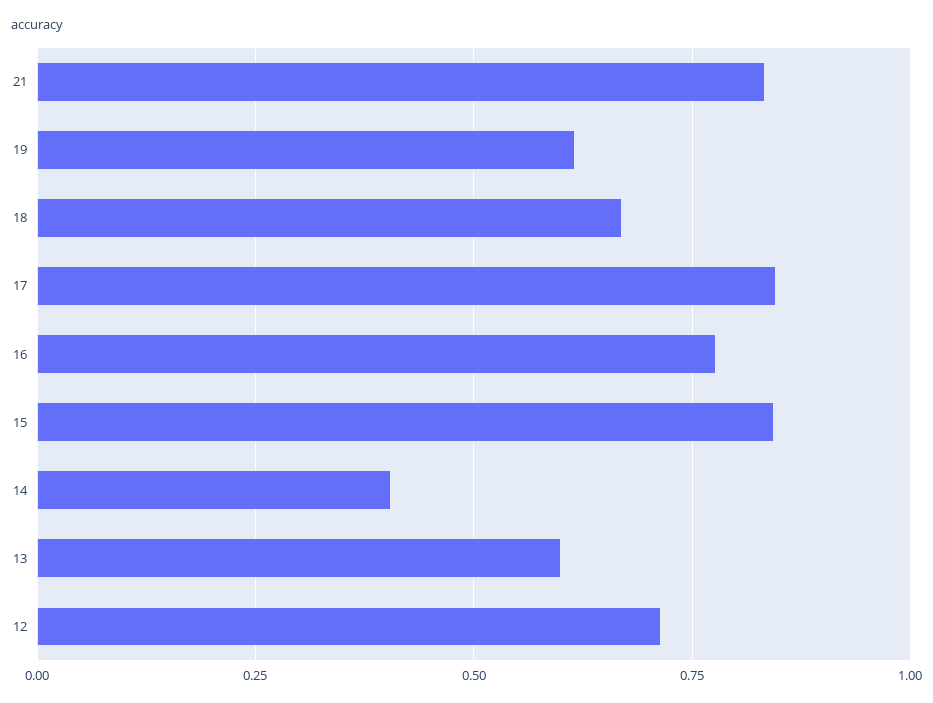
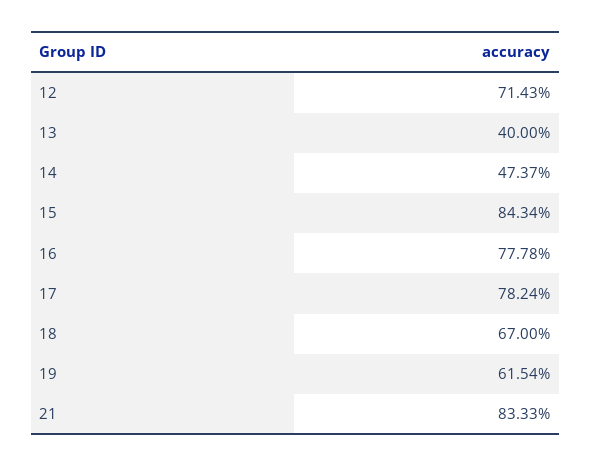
  {
    "21": 0.8333,
    "19": 0.6154,
    "18": 0.67,
-   "17": 0.85,
+   "17": 0.7824,
    "16": 0.7778,
    "15": 0.8434,
-   "14": 0.4,
+   "14": 0.4737,
-   "13": 0.6,
+   "13": 0.4,
    "12": 0.7143
  }

